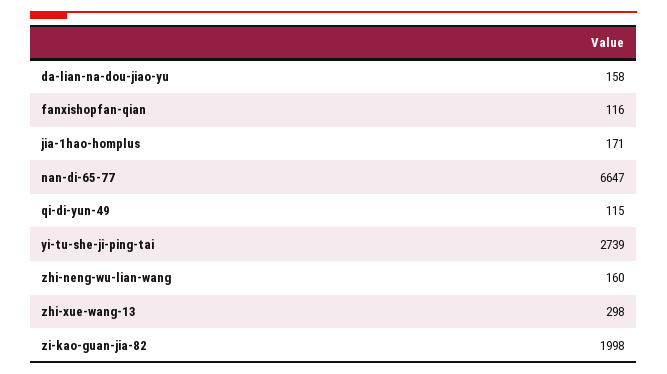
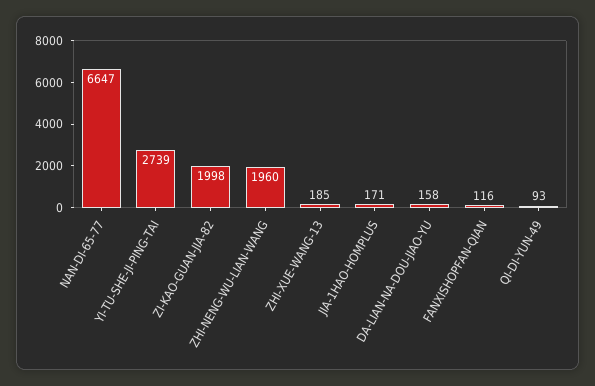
  {
    "da-lian-na-dou-jiao-yu": 158,
    "fanxishopfan-qian": 116,
    "jia-1hao-homplus": 171,
    "nan-di-65-77": 6647,
-   "qi-di-yun-49": 115,
+   "qi-di-yun-49": 93,
    "yi-tu-she-ji-ping-tai": 2739,
-   "zhi-neng-wu-lian-wang": 160,
+   "zhi-neng-wu-lian-wang": 1960,
-   "zhi-xue-wang-13": 298,
+   "zhi-xue-wang-13": 185,
    "zi-kao-guan-jia-82": 1998
  }

